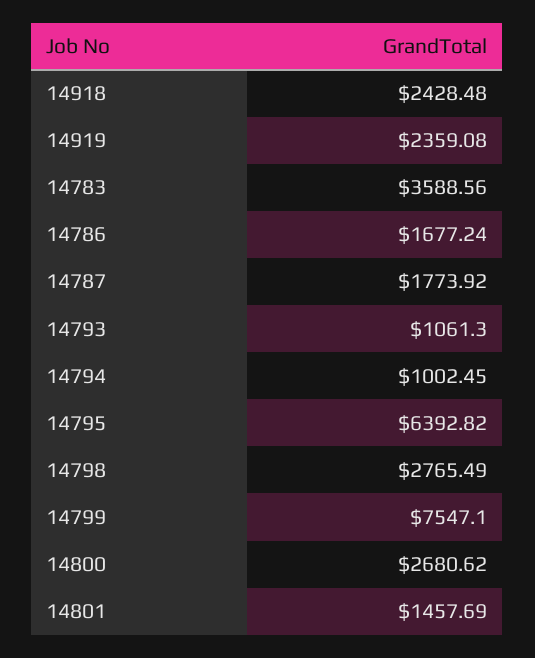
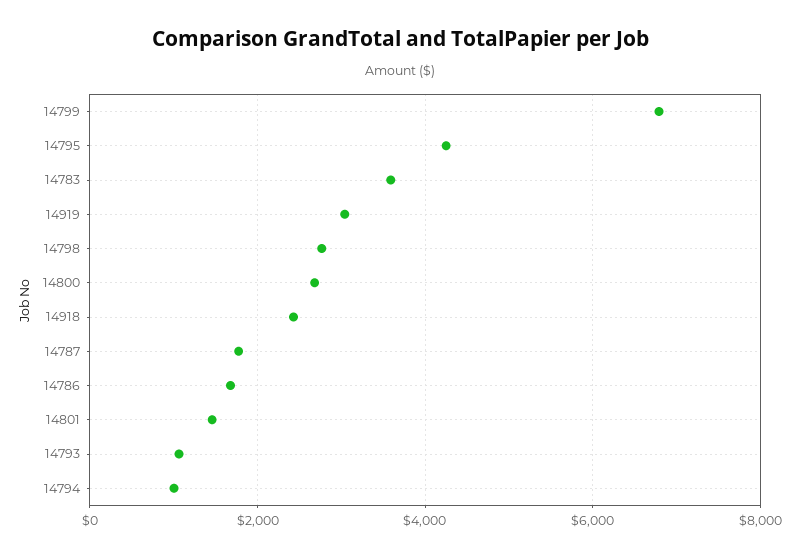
  {
    "14918": 2428.48,
-   "14919": 2359.08,
+   "14919": 3000,
    "14783": 3588.56,
    "14786": 1677.24,
    "14787": 1773.92,
    "14793": 1061.3,
    "14794": 1002.45,
-   "14795": 6392.82,
+   "14795": 4200,
    "14798": 2765.49,
-   "14799": 7547.1,
+   "14799": 6800,
    "14800": 2680.62,
    "14801": 1457.69
  }

